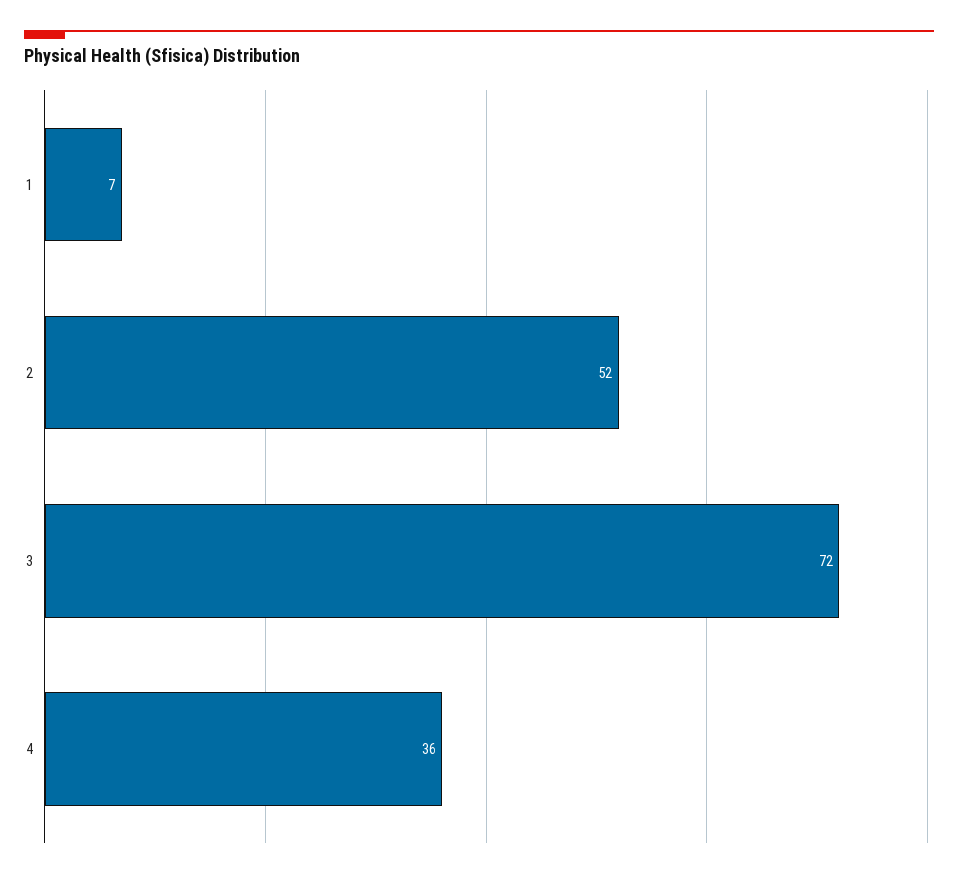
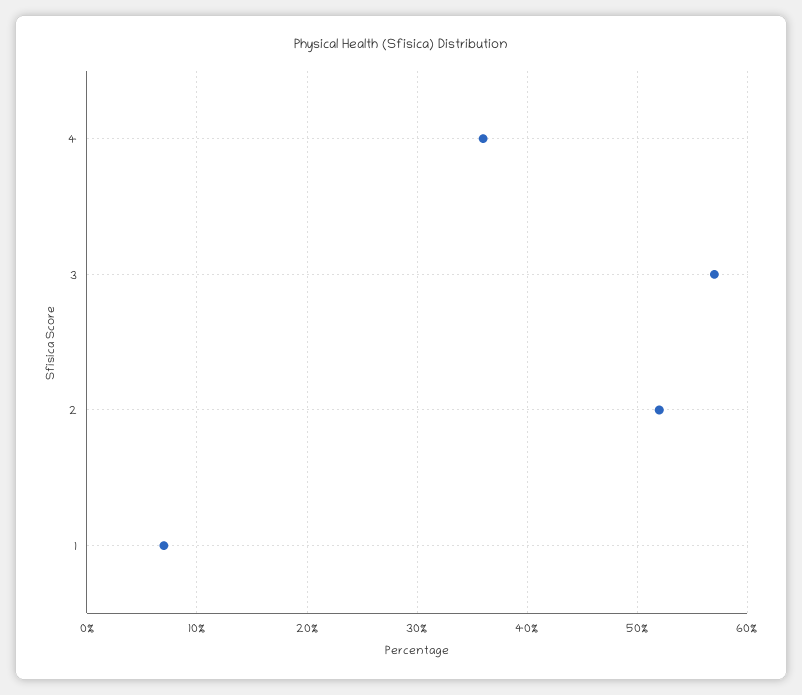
  {
    "1": 7,
    "2": 52,
-   "3": 72,
+   "3": 57,
    "4": 36
  }

